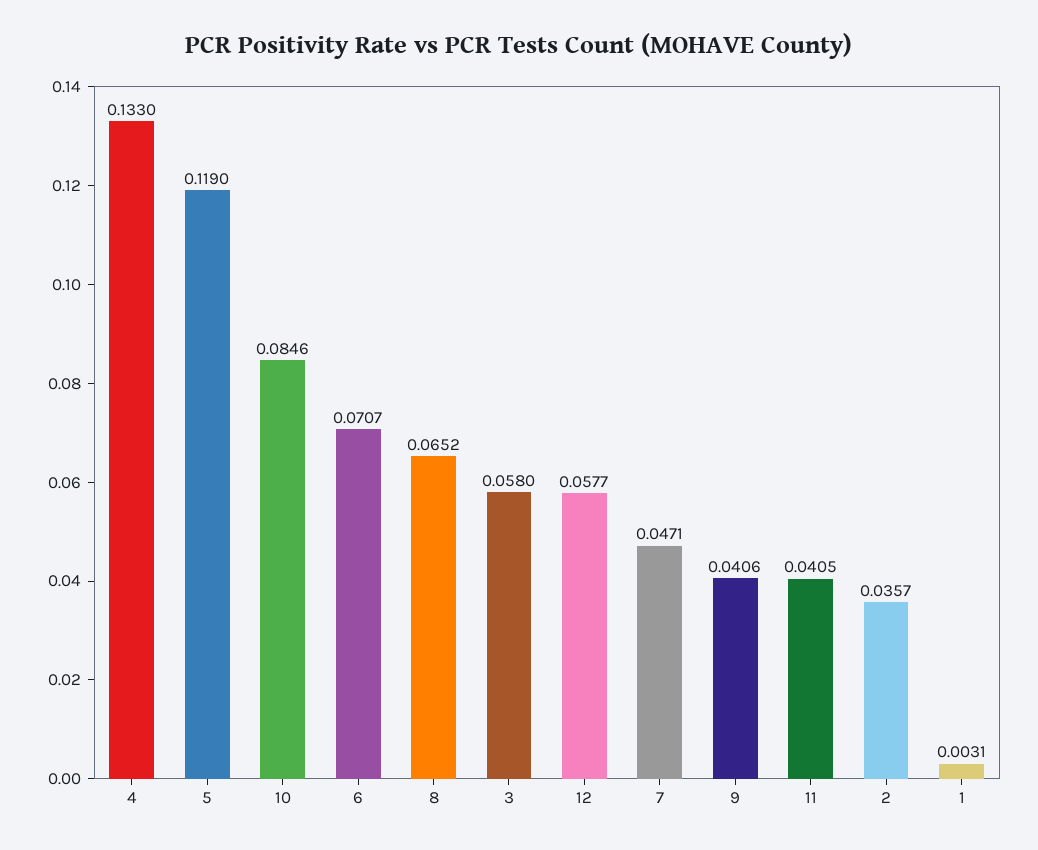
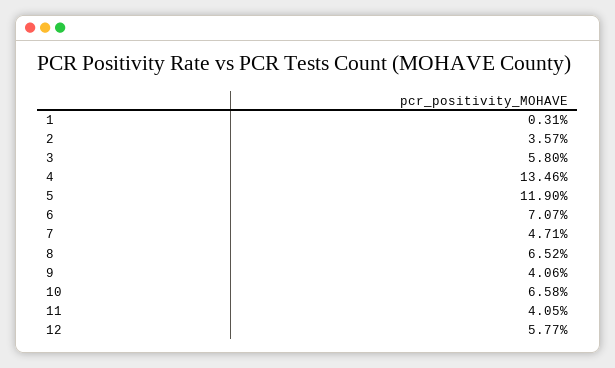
  {
-   "4": 0.133,
+   "4": 0.1346,
    "5": 0.119,
-   "10": 0.0846,
+   "10": 0.0658,
    "6": 0.0707,
    "8": 0.0652,
    "3": 0.058,
    "12": 0.0577,
    "7": 0.0471,
    "9": 0.0406,
    "11": 0.0405,
    "2": 0.0357,
    "1": 0.0031
  }

